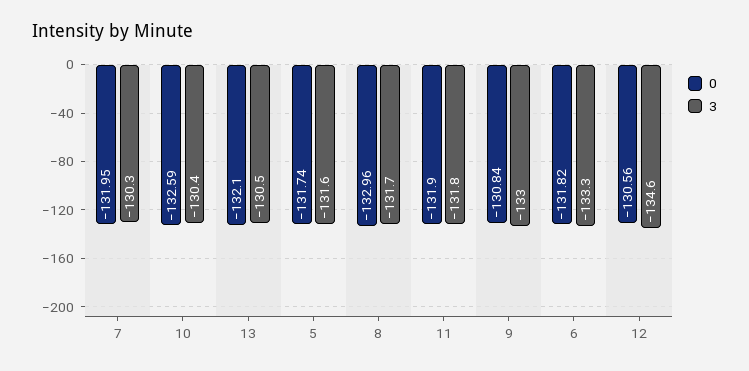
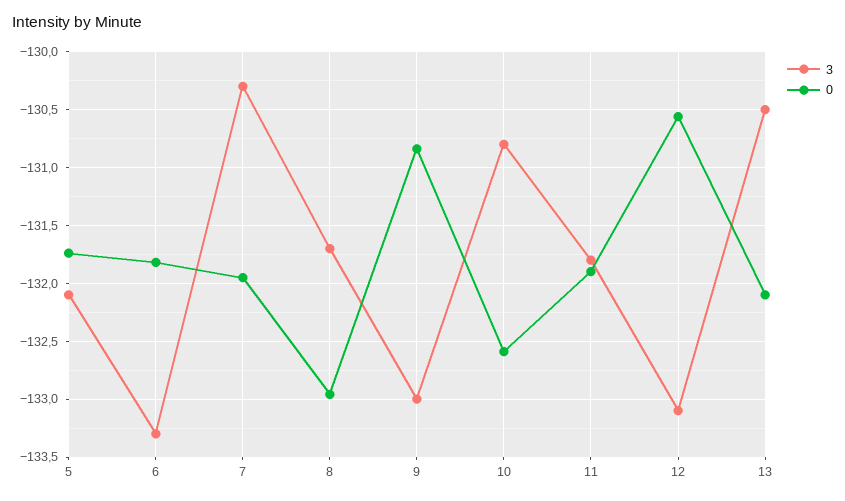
  {
    "0": {
      "7": -131.95,
      "10": -132.59,
      "13": -132.1,
      "5": -131.74,
      "8": -132.96,
      "11": -131.9,
      "9": -130.84,
      "6": -131.82,
      "12": -130.56
    },
    "3": {
      "7": -130.3,
-     "10": -130.4,
+     "10": -130.8,
      "13": -130.5,
-     "5": -131.6,
+     "5": -132.1,
      "8": -131.7,
      "11": -131.8,
      "9": -133,
      "6": -133.3,
-     "12": -134.6
+     "12": -133.1
    }
  }

